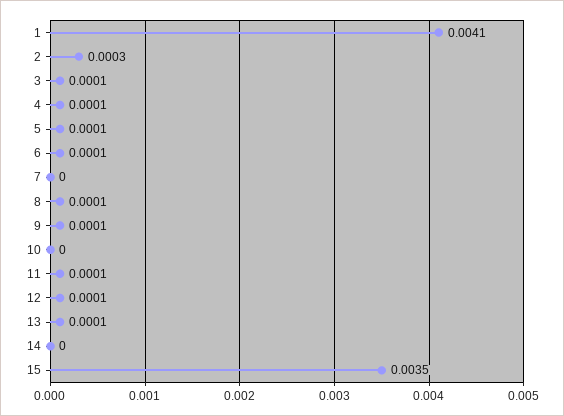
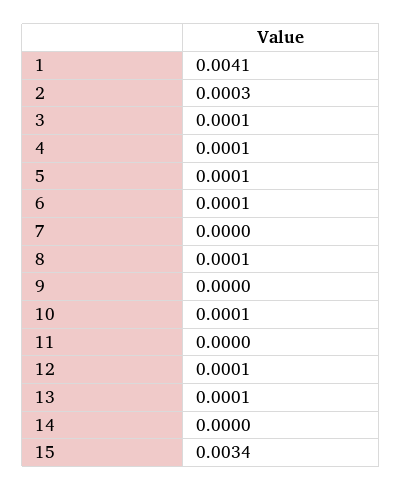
  {
    "1": 0.0041,
    "2": 0.0003,
    "3": 0.0001,
    "4": 0.0001,
    "5": 0.0001,
    "6": 0.0001,
    "7": 0,
    "8": 0.0001,
-   "9": 0.0001,
+   "9": 0,
-   "10": 0,
+   "10": 0.0001,
-   "11": 0.0001,
+   "11": 0,
    "12": 0.0001,
    "13": 0.0001,
    "14": 0,
-   "15": 0.0035
+   "15": 0.0034
  }

